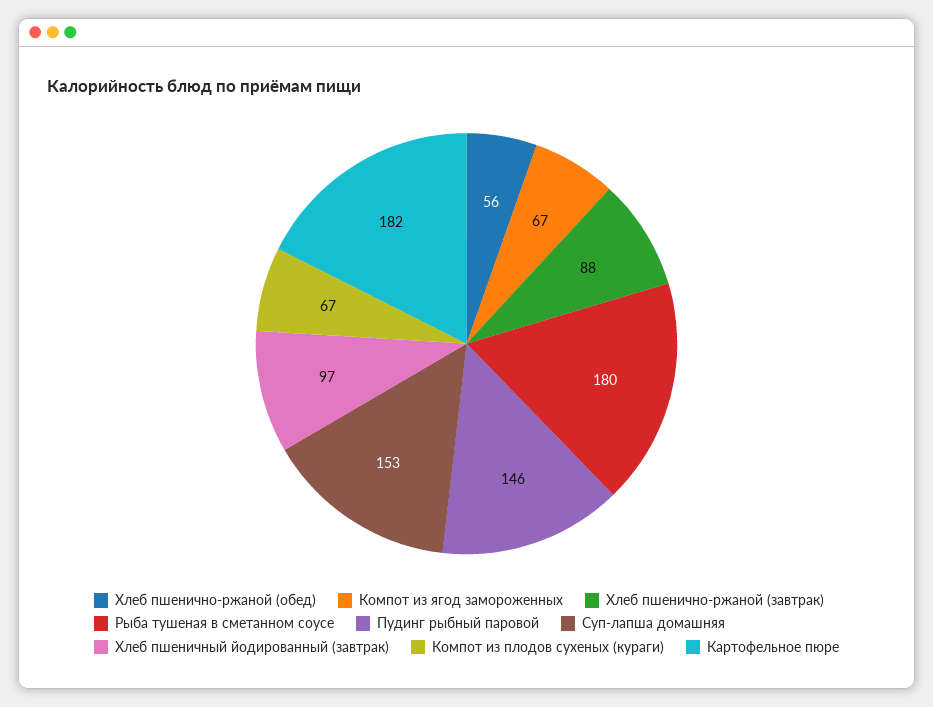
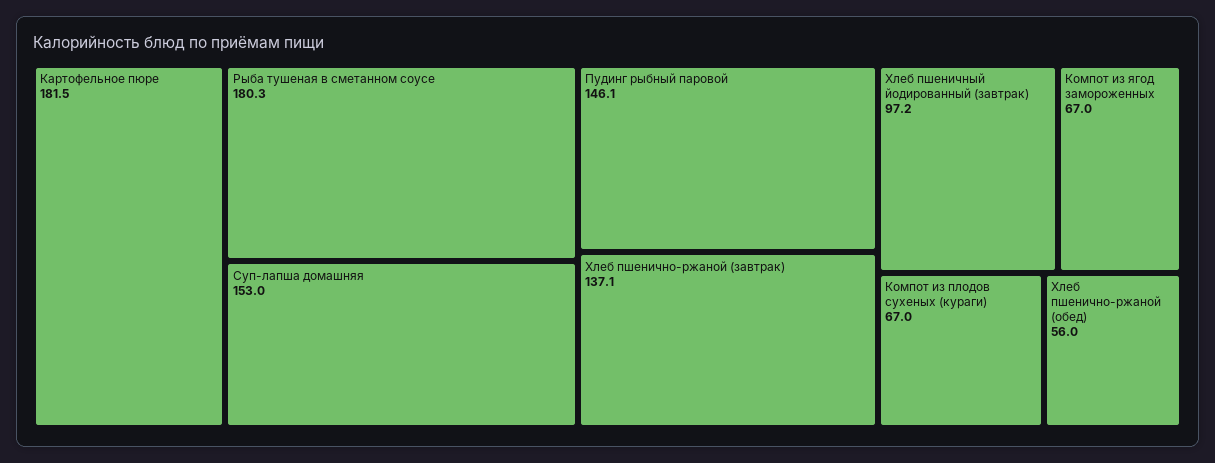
  {
    "Хлеб пшенично-ржаной (обед)": 56,
    "Компот из ягод замороженных": 67,
-   "Хлеб пшенично-ржаной (завтрак)": 88,
+   "Хлеб пшенично-ржаной (завтрак)": 137.1,
    "Рыба тушеная в сметанном соусе": 180.3,
    "Пудинг рыбный паровой": 146.1,
    "Суп-лапша домашняя": 153,
    "Хлеб пшеничный йодированный (завтрак)": 97.2,
    "Компот из плодов сухеных (кураги)": 67,
    "Картофельное пюре": 181.5
  }

